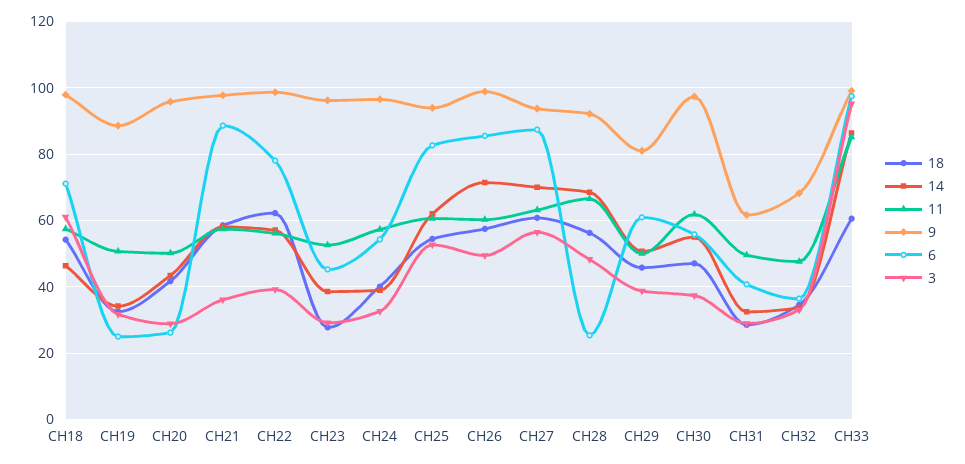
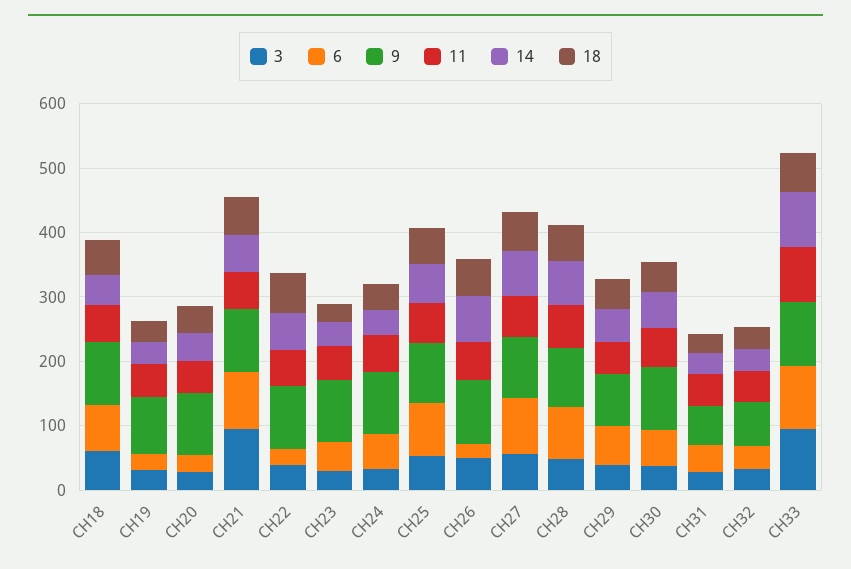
  {
    "18": {
      "CH18": 54,
      "CH19": 32,
      "CH20": 42,
      "CH21": 58,
      "CH22": 62,
      "CH23": 28,
      "CH24": 40,
      "CH25": 54,
      "CH26": 58,
      "CH27": 60,
      "CH28": 56,
      "CH29": 46,
      "CH30": 48,
      "CH31": 28,
      "CH32": 34,
      "CH33": 60
    },
    "14": {
      "CH18": 46,
      "CH19": 34,
      "CH20": 44,
      "CH21": 58,
      "CH22": 58,
      "CH23": 38,
      "CH24": 38,
      "CH25": 62,
      "CH26": 72,
      "CH27": 70,
      "CH28": 68,
      "CH29": 50,
      "CH30": 56,
      "CH31": 32,
      "CH32": 34,
      "CH33": 86
    },
    "11": {
      "CH18": 58,
      "CH19": 50,
      "CH20": 50,
      "CH21": 58,
      "CH22": 56,
      "CH23": 52,
      "CH24": 58,
      "CH25": 60,
      "CH26": 60,
      "CH27": 64,
      "CH28": 66,
      "CH29": 50,
      "CH30": 62,
      "CH31": 50,
      "CH32": 48,
      "CH33": 86
    },
    "9": {
      "CH18": 98,
      "CH19": 88,
      "CH20": 96,
      "CH21": 98,
      "CH22": 98,
      "CH23": 96,
      "CH24": 96,
      "CH25": 94,
      "CH26": 98,
      "CH27": 94,
      "CH28": 92,
      "CH29": 80,
      "CH30": 98,
      "CH31": 62,
      "CH32": 68,
      "CH33": 100
    },
    "6": {
      "CH18": 72,
      "CH19": 24,
      "CH20": 26,
      "CH21": 88,
-     "CH22": 78,
+     "CH22": 20,
      "CH23": 46,
      "CH24": 54,
      "CH25": 82,
-     "CH26": 86,
+     "CH26": 20,
      "CH27": 88,
-     "CH28": 26,
+     "CH28": 80,
      "CH29": 60,
      "CH30": 56,
      "CH31": 40,
      "CH32": 36,
      "CH33": 98
    },
    "3": {
      "CH18": 62,
      "CH19": 32,
      "CH20": 28,
-     "CH21": 36,
+     "CH21": 100,
      "CH22": 40,
      "CH23": 30,
      "CH24": 32,
      "CH25": 52,
      "CH26": 50,
      "CH27": 56,
      "CH28": 48,
      "CH29": 38,
      "CH30": 38,
      "CH31": 30,
      "CH32": 34,
      "CH33": 96
    }
  }

